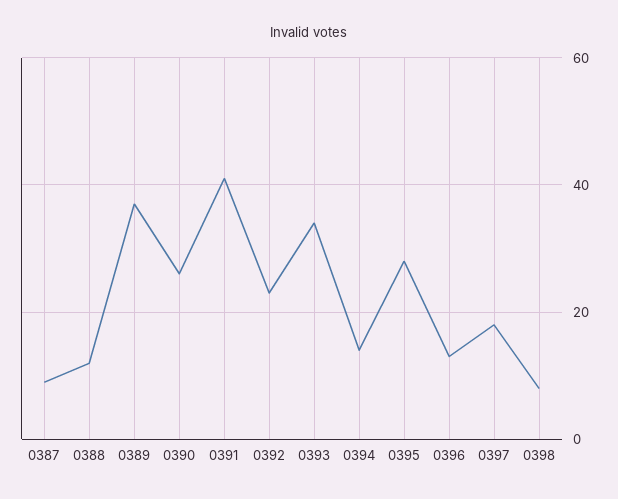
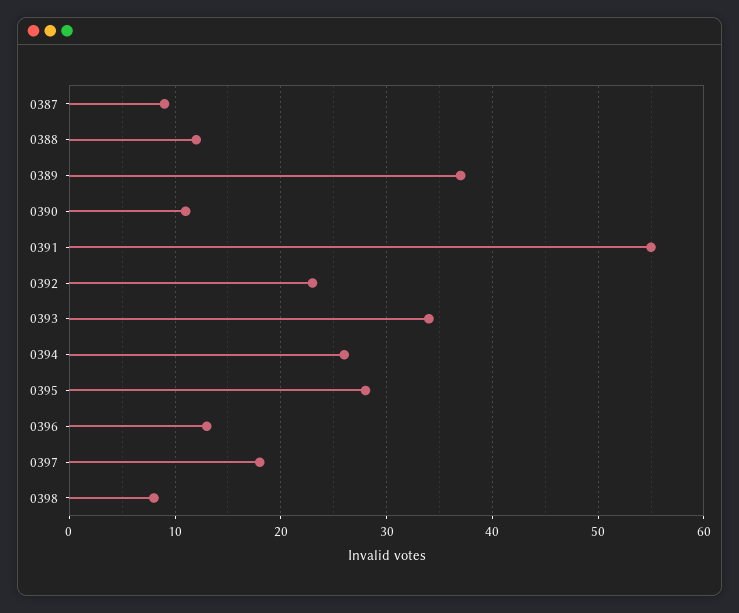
  {
    "0387": 9,
    "0388": 12,
    "0389": 37,
-   "0390": 25,
+   "0390": 11,
-   "0391": 40,
+   "0391": 55,
    "0392": 23,
    "0393": 34,
-   "0394": 15,
+   "0394": 26,
    "0395": 28,
    "0396": 13,
    "0397": 18,
    "0398": 8
  }

